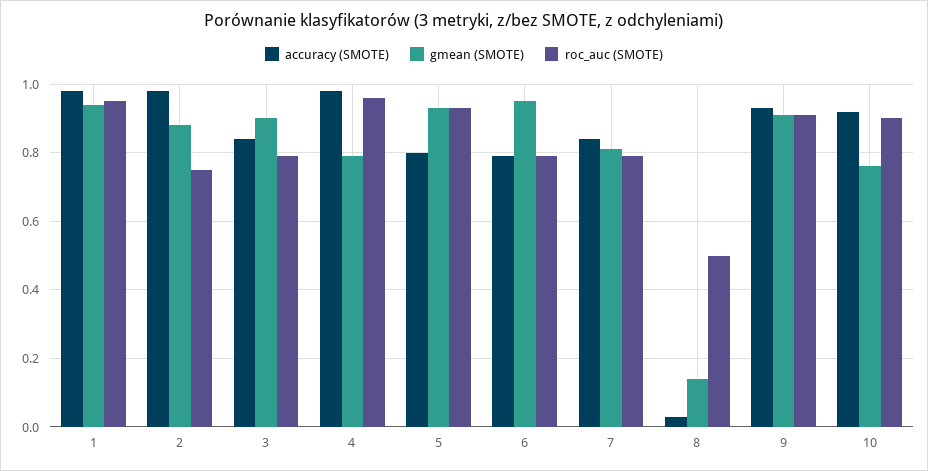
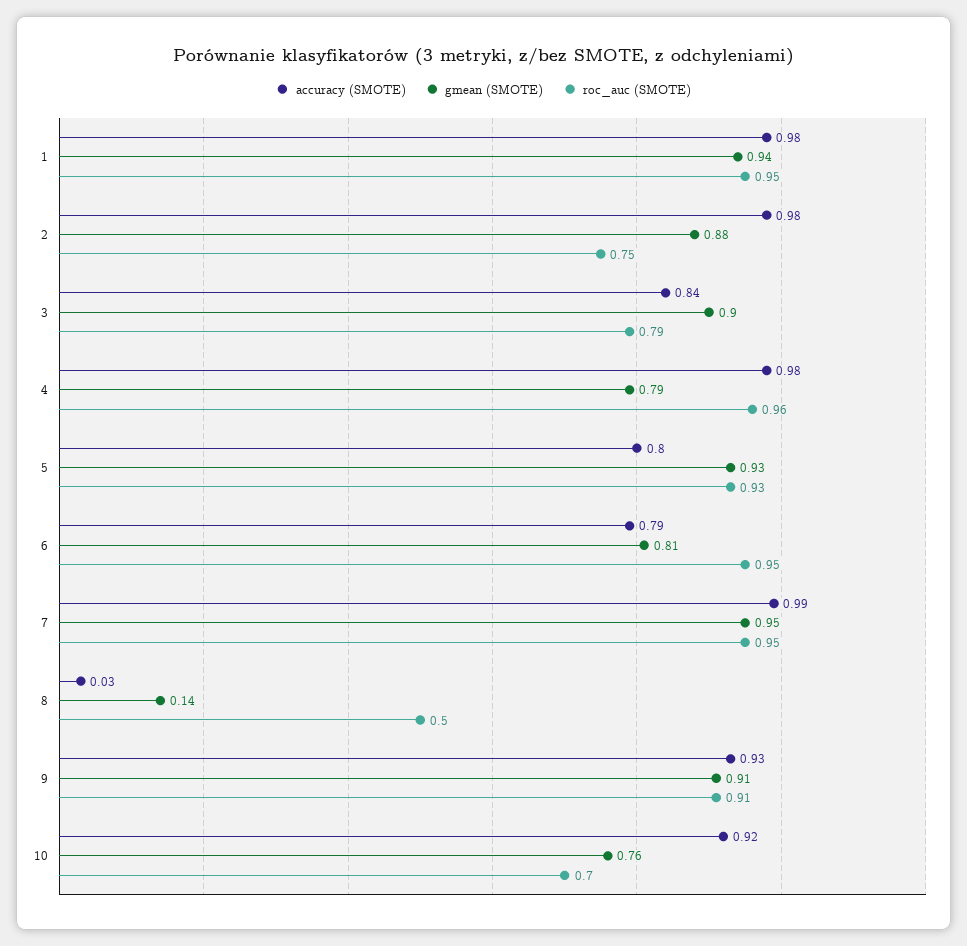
  {
    "accuracy (SMOTE)": {
      "1": 0.98,
      "2": 0.98,
      "3": 0.84,
      "4": 0.98,
      "5": 0.8,
      "6": 0.79,
-     "7": 0.85,
+     "7": 0.99,
      "8": 0.03,
      "9": 0.93,
      "10": 0.92
    },
    "gmean (SMOTE)": {
      "1": 0.94,
      "2": 0.88,
      "3": 0.9,
      "4": 0.79,
      "5": 0.93,
-     "6": 0.95,
+     "6": 0.81,
-     "7": 0.8,
+     "7": 0.95,
      "8": 0.14,
      "9": 0.91,
      "10": 0.76
    },
    "roc_auc (SMOTE)": {
      "1": 0.95,
      "2": 0.75,
      "3": 0.79,
      "4": 0.96,
      "5": 0.93,
-     "6": 0.8,
+     "6": 0.95,
-     "7": 0.8,
+     "7": 0.95,
      "8": 0.5,
      "9": 0.91,
-     "10": 0.9
+     "10": 0.7
    }
  }

